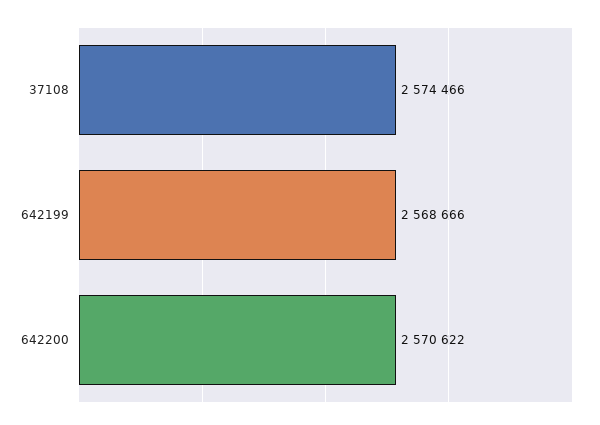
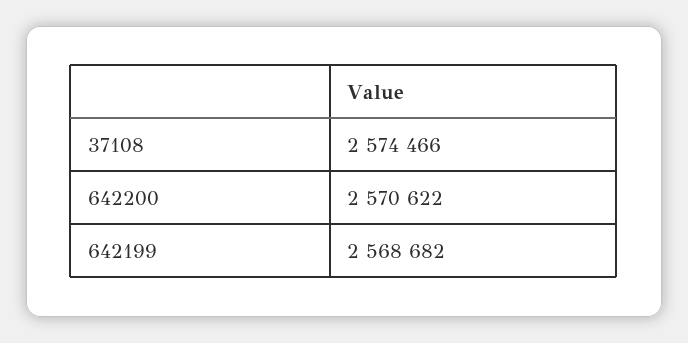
  {
    "37108": 2574466,
-   "642199": 2568666,
+   "642199": 2568682,
    "642200": 2570622
  }

